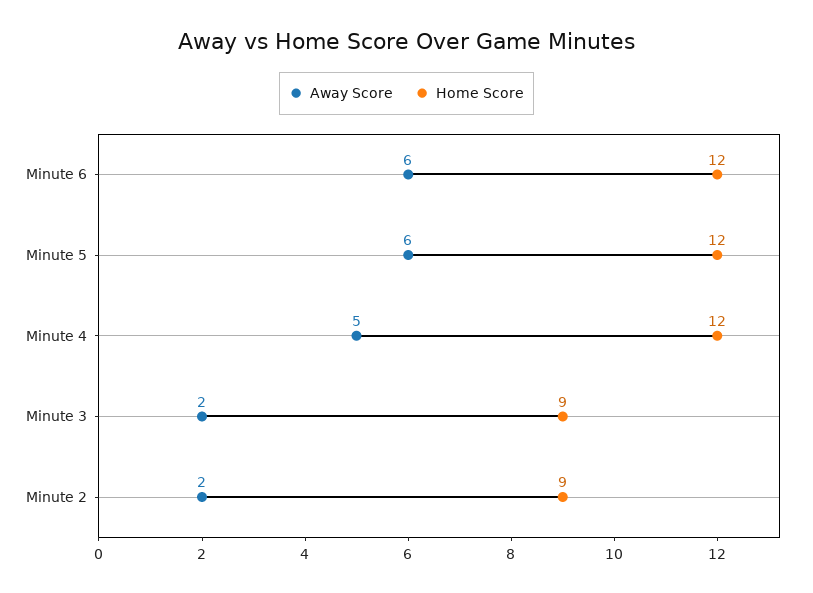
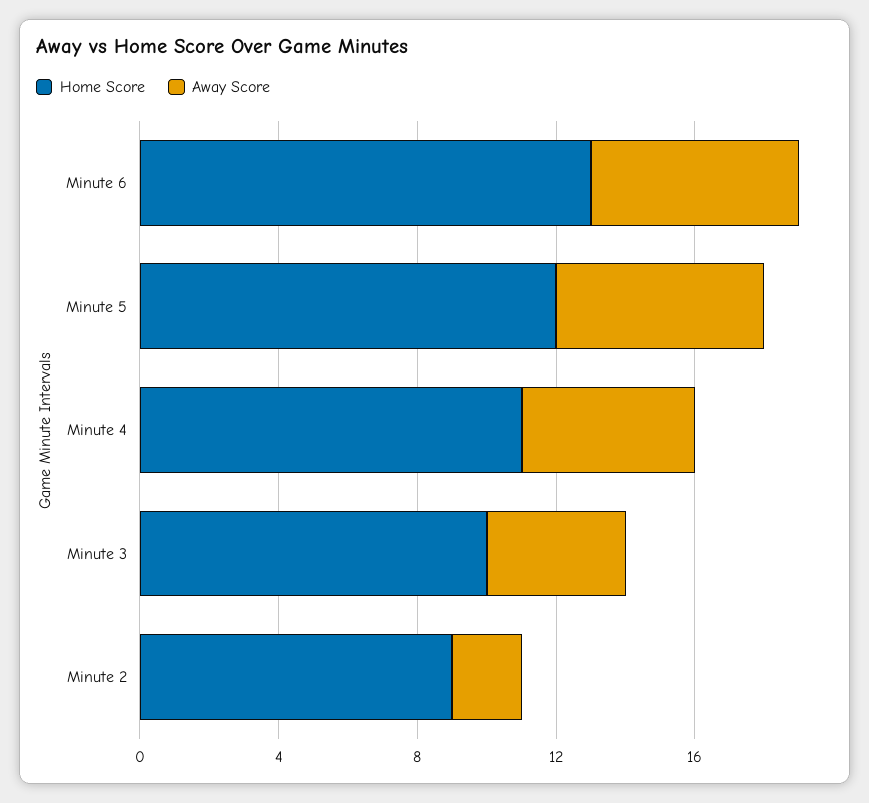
  {
    "Away Score": {
      "Minute 6": 6,
      "Minute 5": 6,
      "Minute 4": 5,
-     "Minute 3": 2,
+     "Minute 3": 4,
      "Minute 2": 2
    },
    "Home Score": {
-     "Minute 6": 12,
+     "Minute 6": 13,
      "Minute 5": 12,
-     "Minute 4": 12,
+     "Minute 4": 11,
-     "Minute 3": 9,
+     "Minute 3": 10,
      "Minute 2": 9
    }
  }

